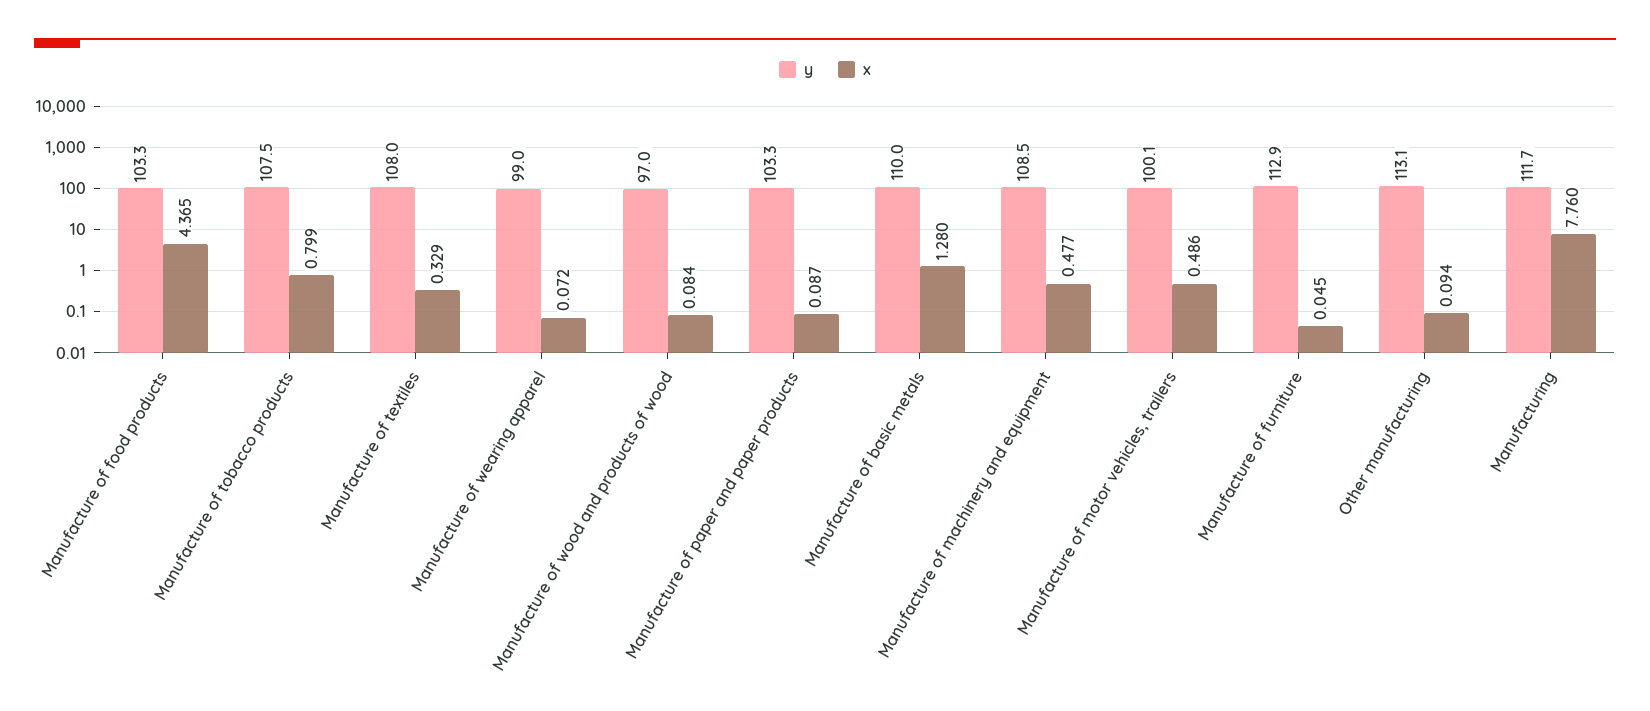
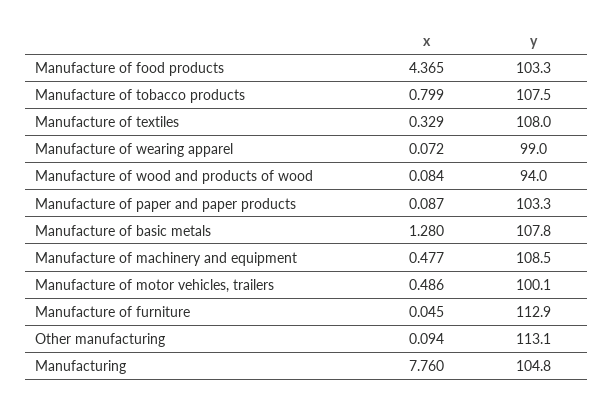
  {
    "y": {
      "Manufacture of food products": 103.3,
      "Manufacture of tobacco products": 107.5,
      "Manufacture of textiles": 108,
      "Manufacture of wearing apparel": 99,
-     "Manufacture of wood and products of wood": 97,
+     "Manufacture of wood and products of wood": 94,
      "Manufacture of paper and paper products": 103.3,
-     "Manufacture of basic metals": 110,
+     "Manufacture of basic metals": 107.8,
      "Manufacture of machinery and equipment": 108.5,
      "Manufacture of motor vehicles, trailers": 100.1,
      "Manufacture of furniture": 112.9,
      "Other manufacturing": 113.1,
-     "Manufacturing": 111.7
+     "Manufacturing": 104.8
    },
    "x": {
      "Manufacture of food products": 4.365,
      "Manufacture of tobacco products": 0.799,
      "Manufacture of textiles": 0.329,
      "Manufacture of wearing apparel": 0.072,
      "Manufacture of wood and products of wood": 0.084,
      "Manufacture of paper and paper products": 0.087,
      "Manufacture of basic metals": 1.28,
      "Manufacture of machinery and equipment": 0.477,
      "Manufacture of motor vehicles, trailers": 0.486,
      "Manufacture of furniture": 0.045,
      "Other manufacturing": 0.094,
      "Manufacturing": 7.76
    }
  }

